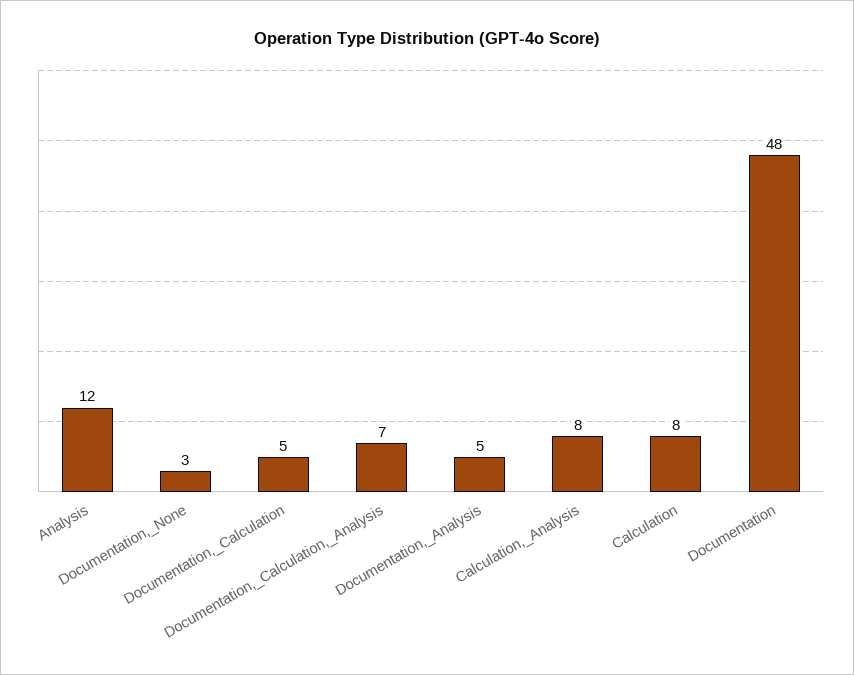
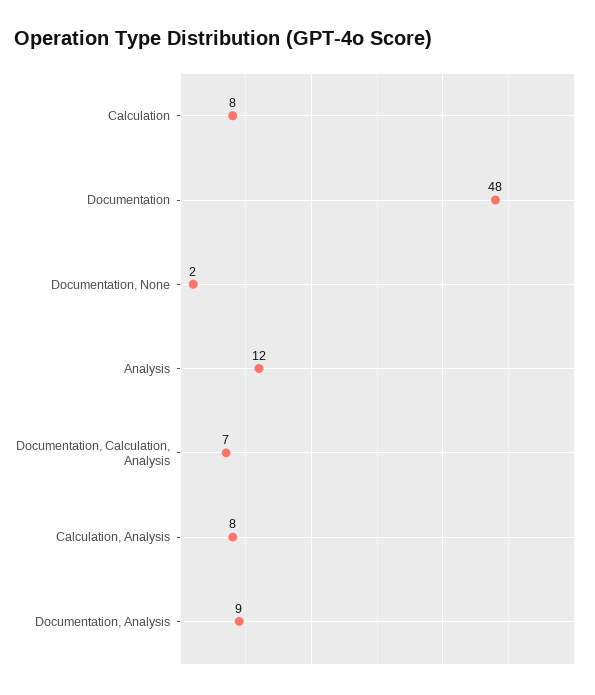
  {
    "Analysis": 12,
-   "Documentation,_None": 3,
+   "Documentation,_None": 2,
-   "Documentation,_Calculation": 5,
    "Documentation,_Calculation,_Analysis": 7,
-   "Documentation,_Analysis": 5,
+   "Documentation,_Analysis": 9,
    "Calculation,_Analysis": 8,
    "Calculation": 8,
    "Documentation": 48
  }

